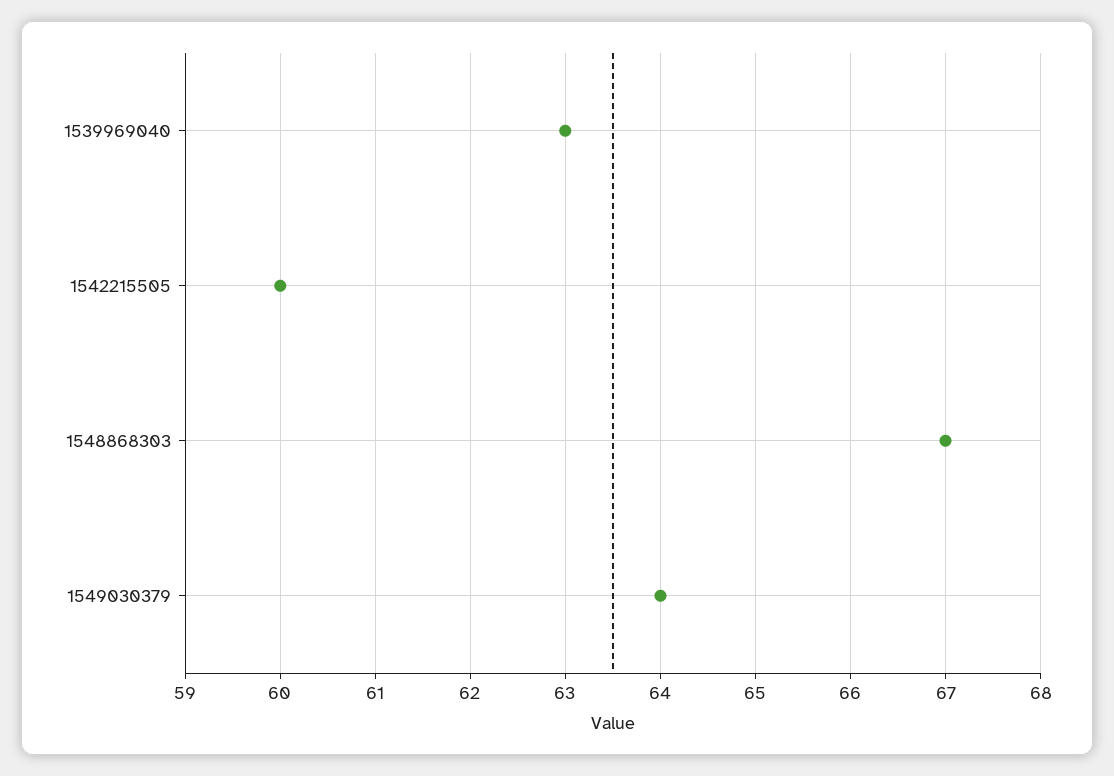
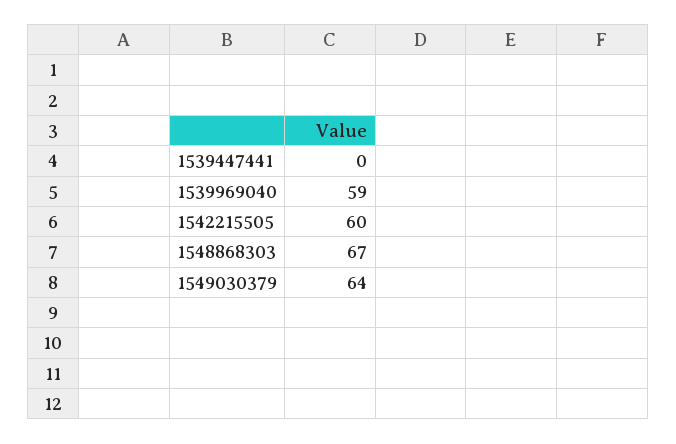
  {
-   "1539969040": 63,
+   "1539969040": 59,
    "1542215505": 60,
    "1548868303": 67,
-   "1549030379": 64
+   "1549030379": 64,
+   "1539447441": 0
  }

